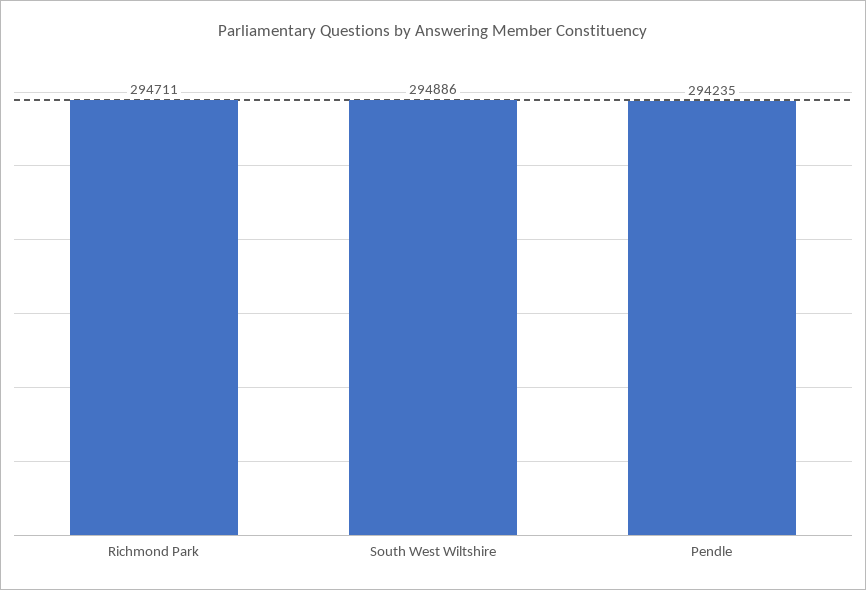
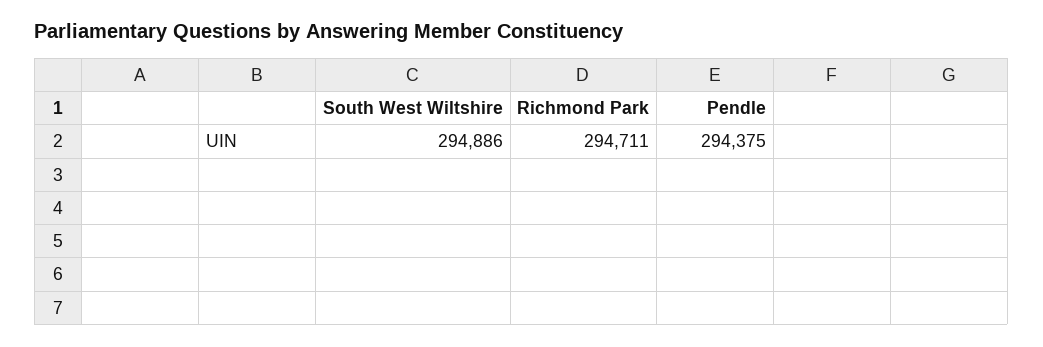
  {
    "Richmond Park": 294711,
    "South West Wiltshire": 294886,
-   "Pendle": 294235
+   "Pendle": 294375
  }

